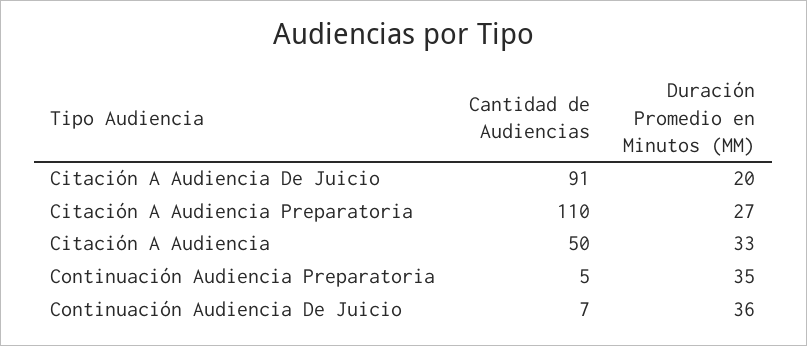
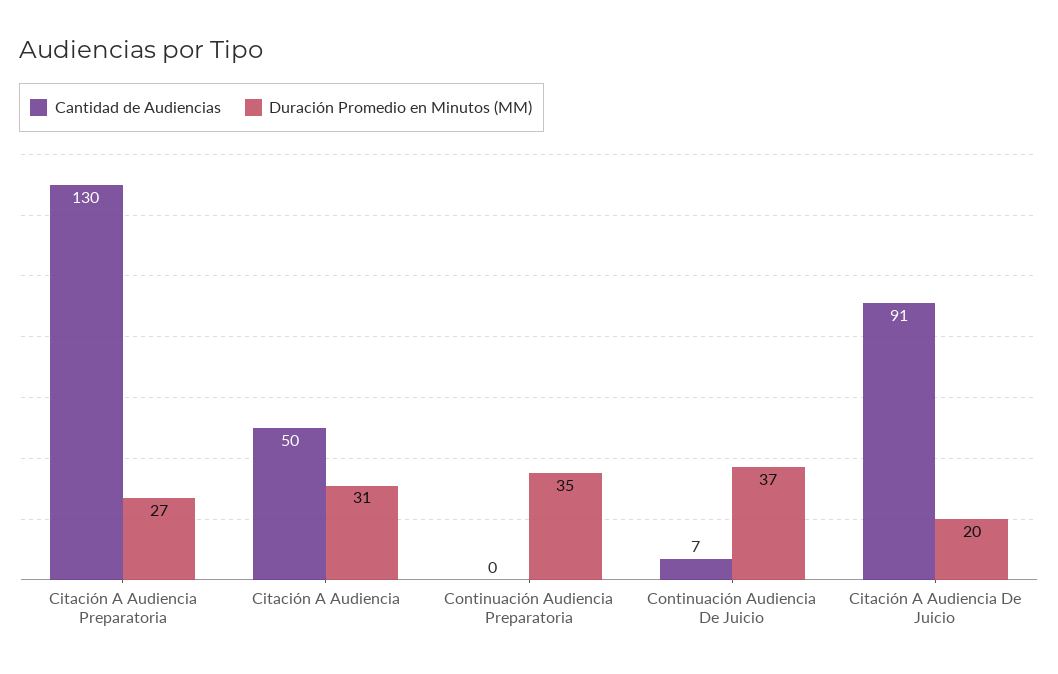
  {
    "Cantidad de Audiencias": {
      "Citación A Audiencia De Juicio": 91,
-     "Citación A Audiencia Preparatoria": 110,
+     "Citación A Audiencia Preparatoria": 130,
      "Citación A Audiencia": 50,
-     "Continuación Audiencia Preparatoria": 5,
+     "Continuación Audiencia Preparatoria": 0,
      "Continuación Audiencia De Juicio": 7
    },
    "Duración Promedio en Minutos (MM)": {
      "Citación A Audiencia De Juicio": 20,
      "Citación A Audiencia Preparatoria": 27,
-     "Citación A Audiencia": 33,
+     "Citación A Audiencia": 31,
      "Continuación Audiencia Preparatoria": 35,
-     "Continuación Audiencia De Juicio": 36
+     "Continuación Audiencia De Juicio": 37
    }
  }

